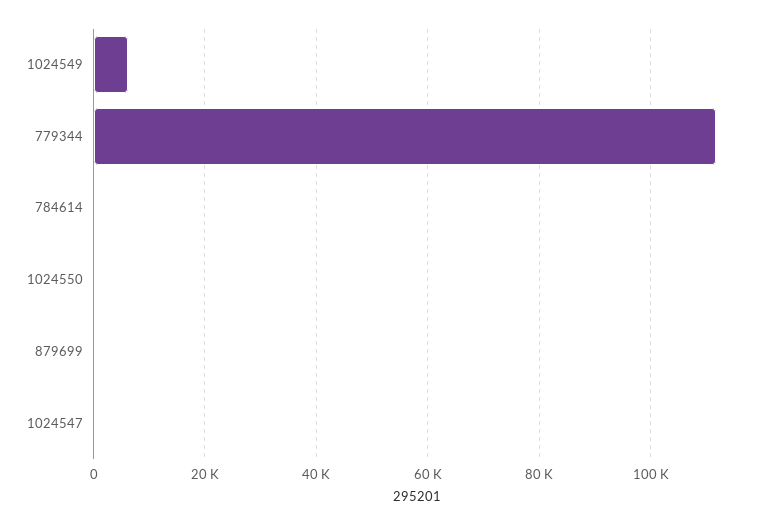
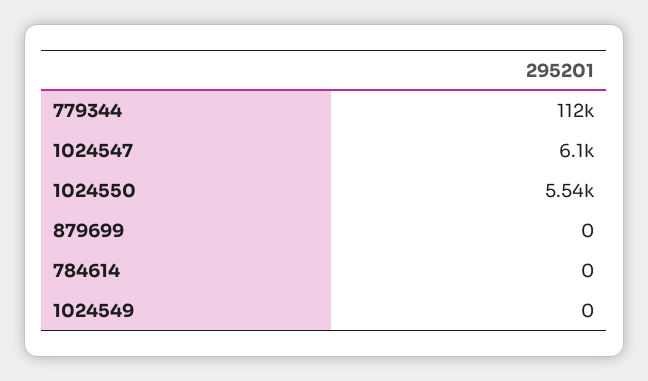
  {
-   "1024549": 6000,
+   "1024549": 0,
    "779344": 112000,
    "784614": 0,
-   "1024550": 0,
+   "1024550": 5540,
    "879699": 0,
-   "1024547": 0
+   "1024547": 6100
  }

